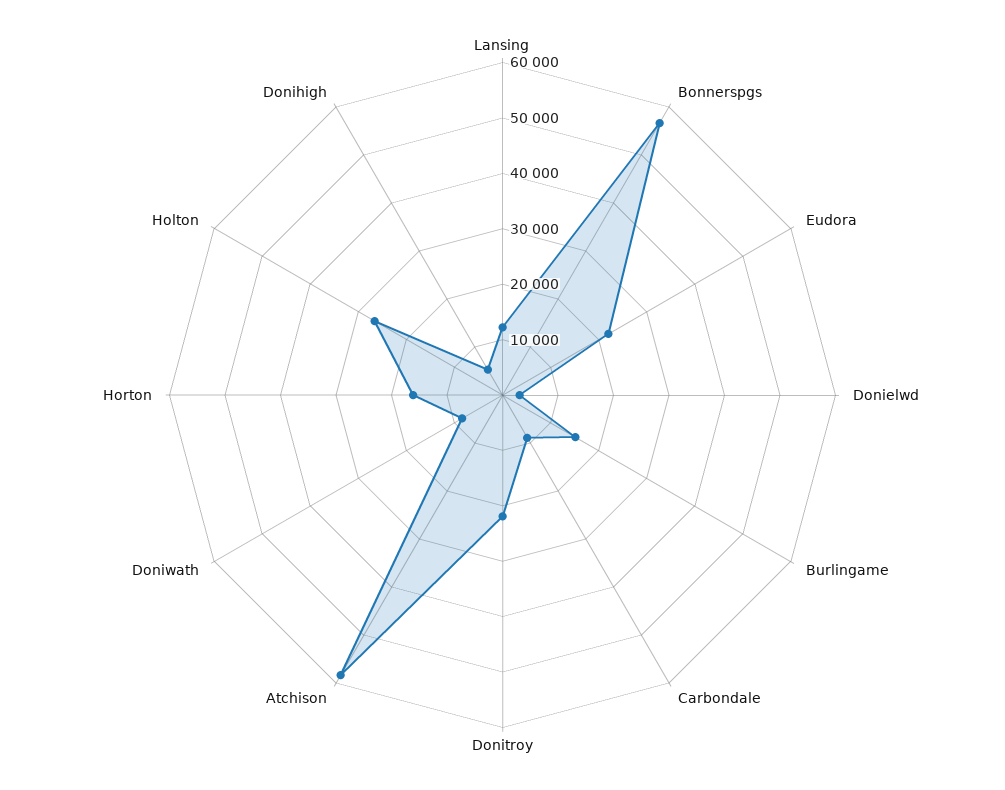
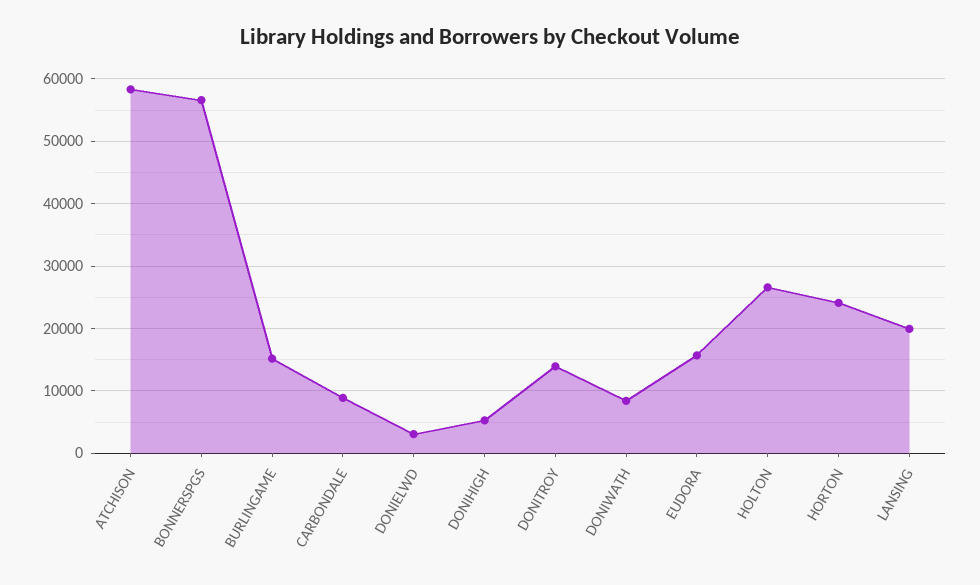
  {
-   "Lansing": 12000,
+   "Lansing": 20000,
    "Bonnerspgs": 57000,
-   "Eudora": 22000,
+   "Eudora": 16000,
    "Donielwd": 3000,
    "Burlingame": 15000,
    "Carbondale": 9000,
-   "Donitroy": 22000,
+   "Donitroy": 14000,
    "Atchison": 58000,
    "Doniwath": 8000,
-   "Horton": 16000,
+   "Horton": 24000,
    "Holton": 27000,
    "Donihigh": 5000
  }

